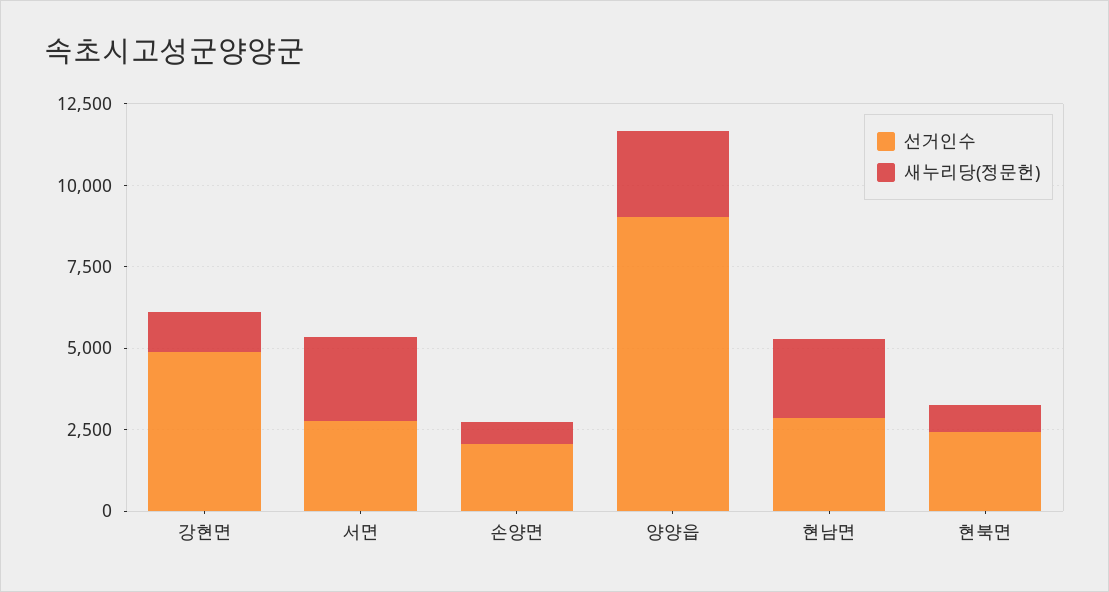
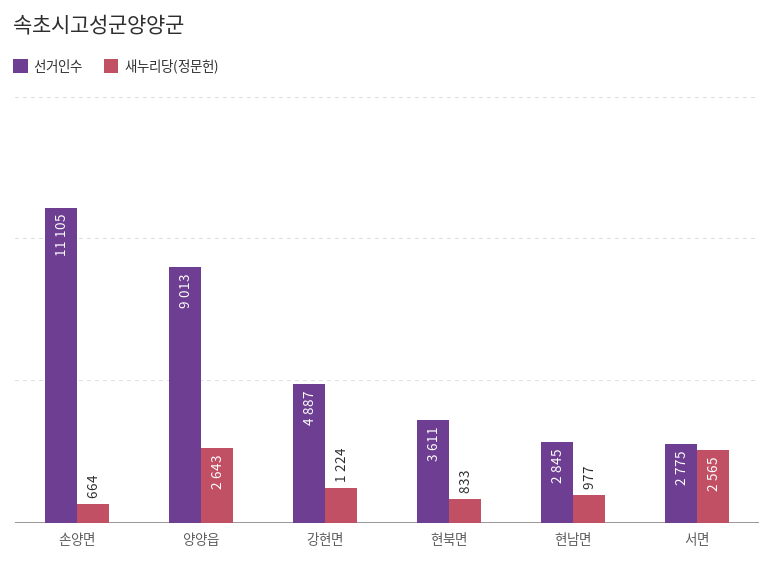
  {
    "선거인수": {
      "강현면": 4887,
      "서면": 2775,
-     "손양면": 2000,
+     "손양면": 11105,
      "양양읍": 9013,
      "현남면": 2845,
-     "현북면": 2500
+     "현북면": 3611
    },
    "새누리당(정문헌)": {
      "강현면": 1224,
      "서면": 2565,
      "손양면": 664,
      "양양읍": 2643,
-     "현남면": 2500,
+     "현남면": 977,
      "현북면": 833
    }
  }

